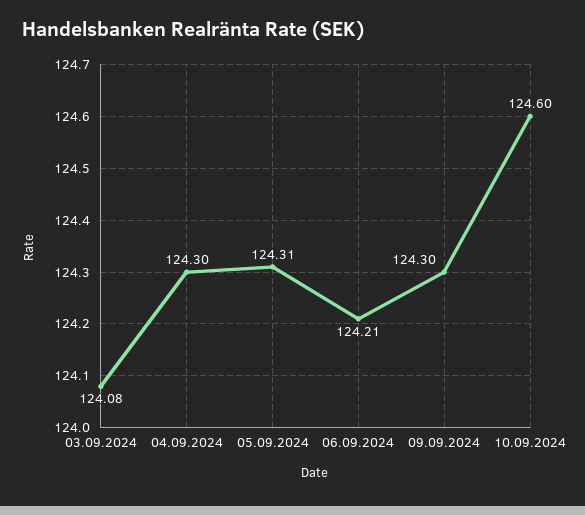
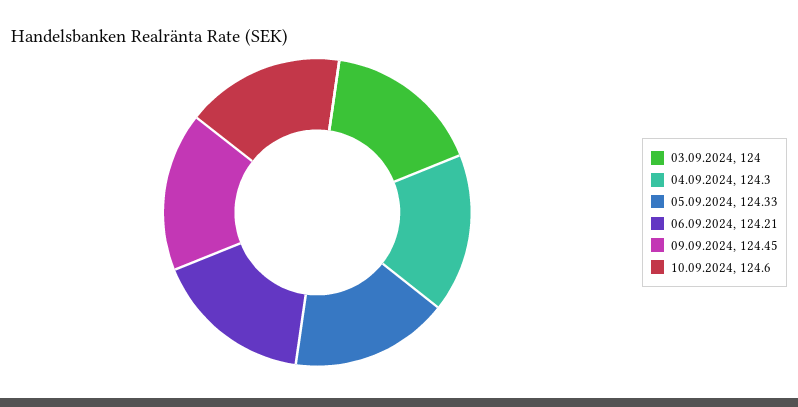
  {
-   "03.09.2024": 124.08,
+   "03.09.2024": 124,
    "04.09.2024": 124.3,
-   "05.09.2024": 124.31,
+   "05.09.2024": 124.33,
    "06.09.2024": 124.21,
-   "09.09.2024": 124.3,
+   "09.09.2024": 124.45,
    "10.09.2024": 124.6
  }

